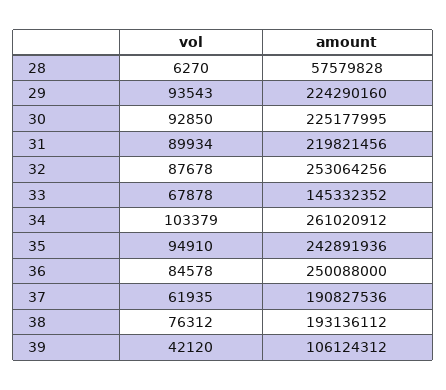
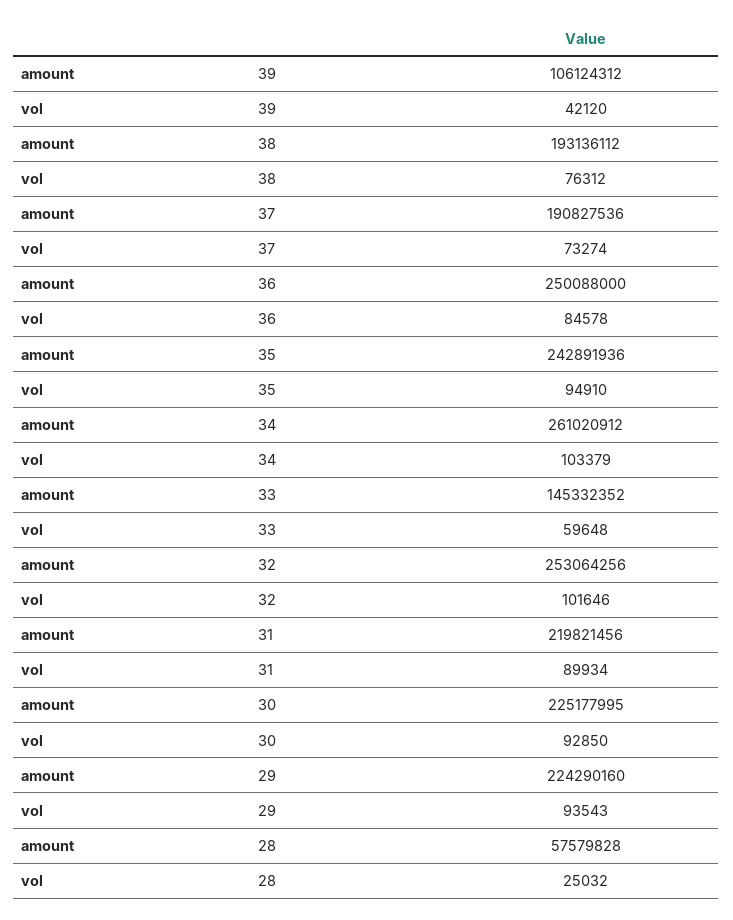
  {
    "vol": {
-     "28": 6270,
+     "28": 25032,
      "29": 93543,
      "30": 92850,
      "31": 89934,
-     "32": 87678,
+     "32": 101646,
-     "33": 67878,
+     "33": 59648,
      "34": 103379,
      "35": 94910,
      "36": 84578,
-     "37": 61935,
+     "37": 73274,
      "38": 76312,
      "39": 42120
    },
    "amount": {
      "28": 57579828,
      "29": 224290160,
      "30": 225177995,
      "31": 219821456,
      "32": 253064256,
      "33": 145332352,
      "34": 261020912,
      "35": 242891936,
      "36": 250088000,
      "37": 190827536,
      "38": 193136112,
      "39": 106124312
    }
  }

